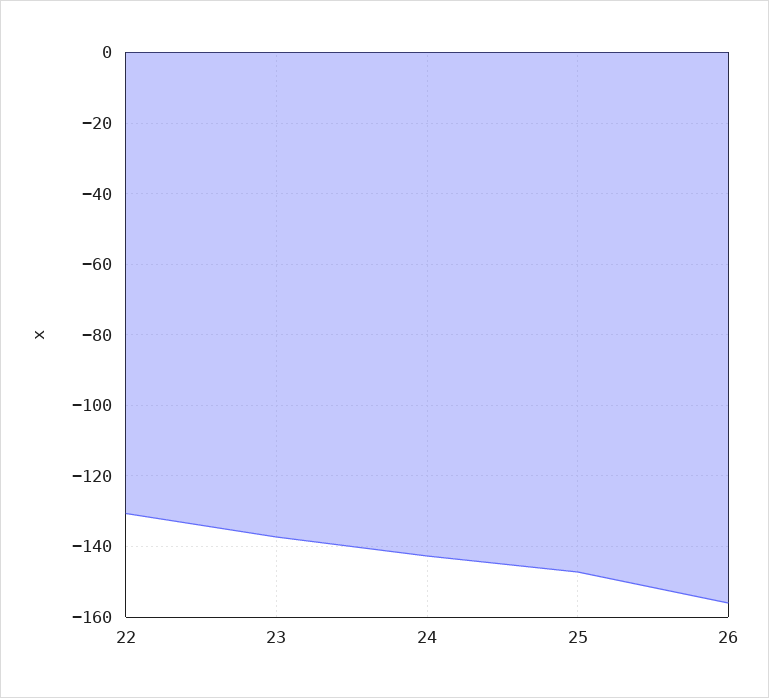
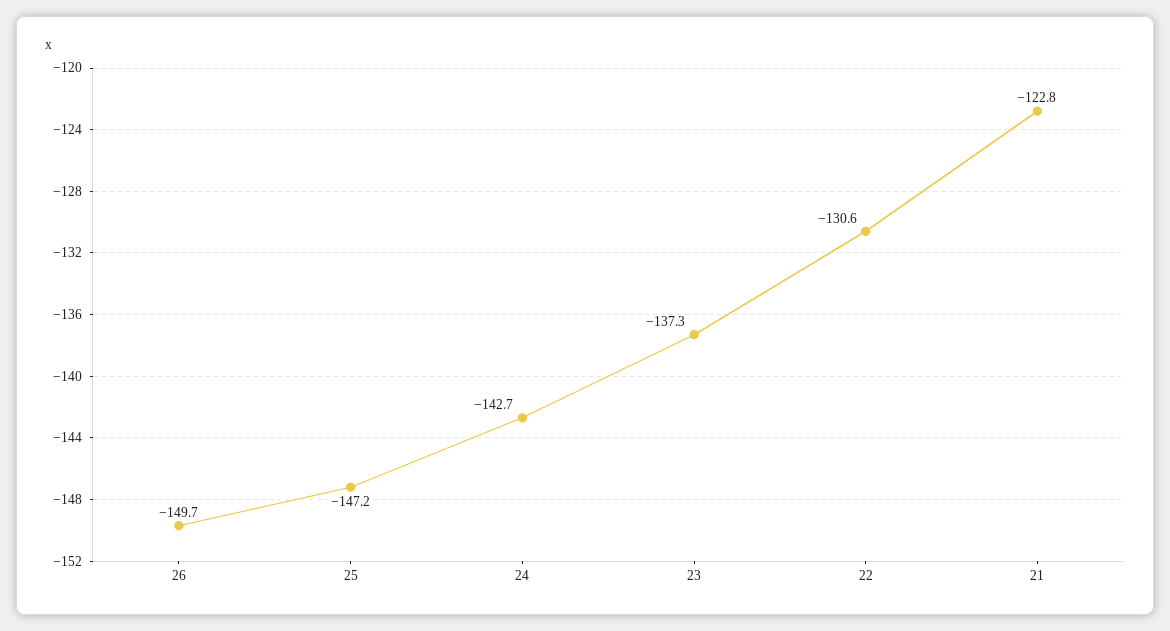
  {
    "22": -130.6,
    "23": -137.3,
    "24": -142.7,
    "25": -147.2,
-   "26": -156
+   "26": -149.7,
+   "21": -122.8
  }

